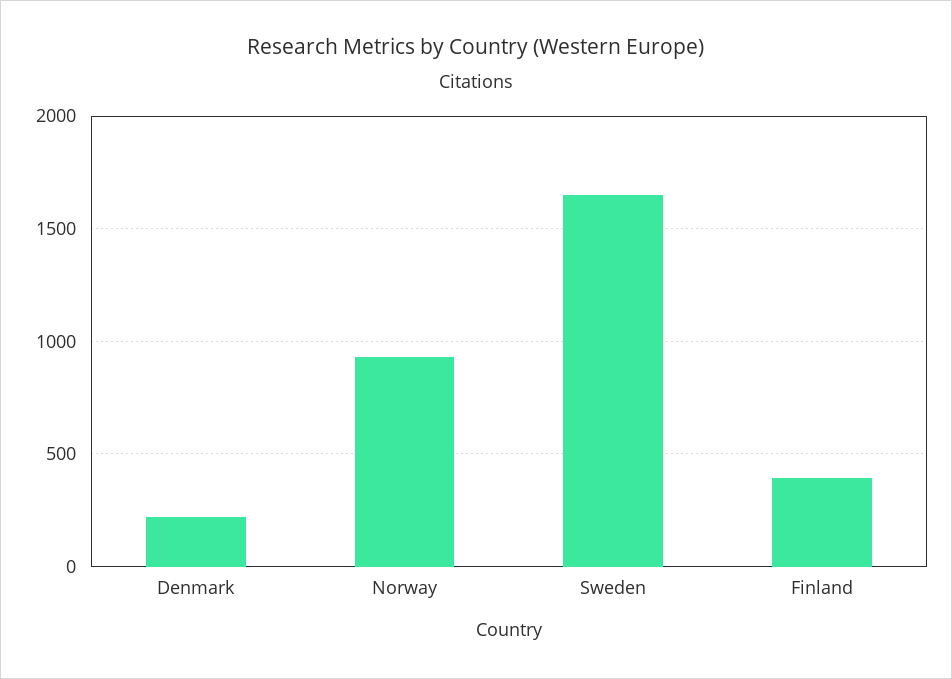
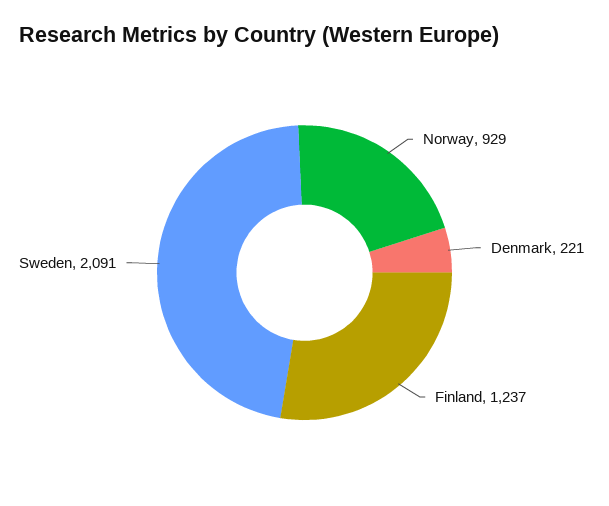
  {
    "Denmark": 221,
    "Norway": 929,
-   "Sweden": 1650,
+   "Sweden": 2091,
-   "Finland": 400
+   "Finland": 1237
  }

